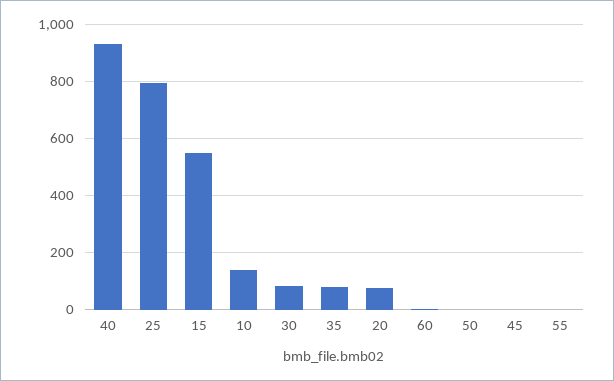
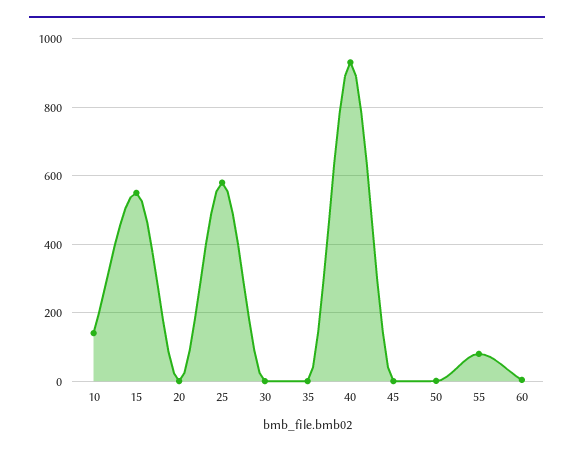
  {
    "40": 940,
-   "25": 800,
+   "25": 580,
    "15": 560,
    "10": 140,
-   "30": 75,
+   "30": 0,
-   "35": 75,
+   "35": 0,
-   "20": 75,
+   "20": 0,
    "60": 0,
    "50": 0,
    "45": 0,
-   "55": 0
+   "55": 80
  }

